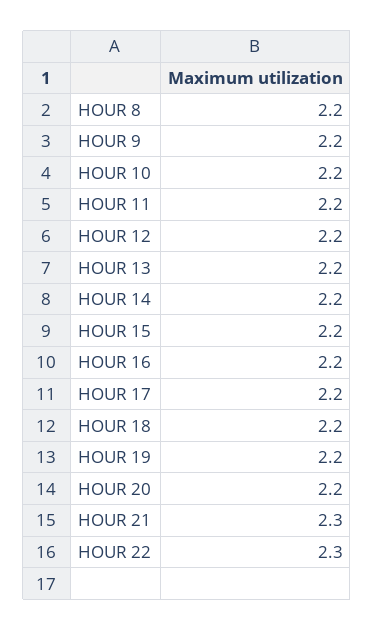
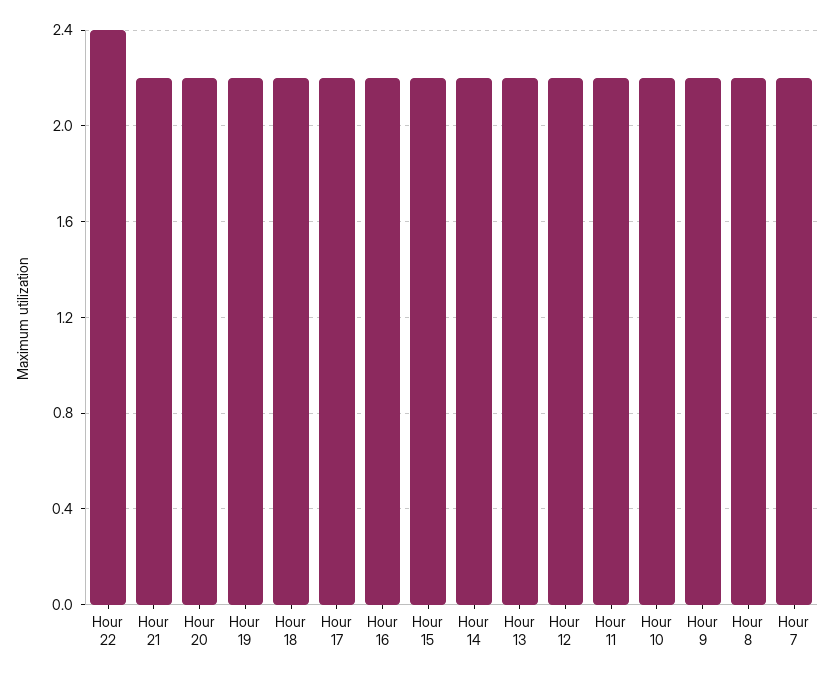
  {
    "HOUR 8": 2.2,
    "HOUR 9": 2.2,
    "HOUR 10": 2.2,
    "HOUR 11": 2.2,
    "HOUR 12": 2.2,
    "HOUR 13": 2.2,
    "HOUR 14": 2.2,
    "HOUR 15": 2.2,
    "HOUR 16": 2.2,
    "HOUR 17": 2.2,
    "HOUR 18": 2.2,
    "HOUR 19": 2.2,
    "HOUR 20": 2.2,
-   "HOUR 21": 2.3,
+   "HOUR 21": 2.2,
-   "HOUR 22": 2.3
+   "HOUR 22": 2.4,
+   "Hour 7": 2.2
  }

